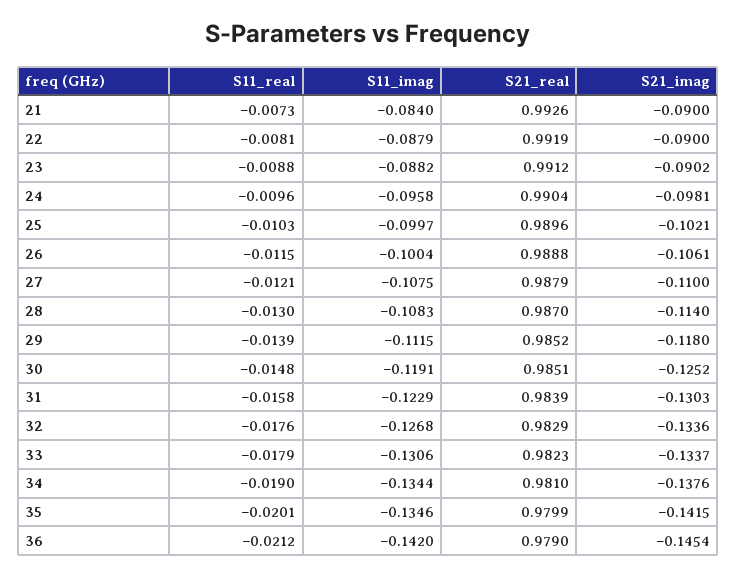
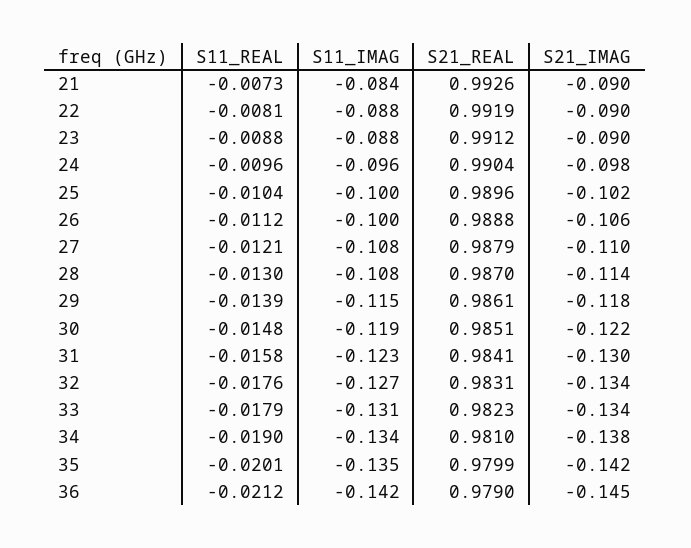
  {
    "S11_real": {
      "21": -0.0073,
      "22": -0.0081,
      "23": -0.0088,
      "24": -0.0096,
-     "25": -0.0103,
+     "25": -0.0104,
-     "26": -0.0115,
+     "26": -0.0112,
      "27": -0.0121,
      "28": -0.013,
      "29": -0.0139,
      "30": -0.0148,
      "31": -0.0158,
      "32": -0.0176,
      "33": -0.0179,
      "34": -0.019,
      "35": -0.0201,
      "36": -0.0212
    },
    "S11_imag": {
      "21": -0.084,
      "22": -0.0879,
      "23": -0.0882,
      "24": -0.0958,
      "25": -0.0997,
      "26": -0.1004,
      "27": -0.1075,
      "28": -0.1083,
-     "29": -0.1115,
+     "29": -0.115,
      "30": -0.1191,
      "31": -0.1229,
      "32": -0.1268,
      "33": -0.1306,
      "34": -0.1344,
      "35": -0.1346,
      "36": -0.142
    },
    "S21_real": {
      "21": 0.9926,
      "22": 0.9919,
      "23": 0.9912,
      "24": 0.9904,
      "25": 0.9896,
      "26": 0.9888,
      "27": 0.9879,
      "28": 0.987,
-     "29": 0.9852,
+     "29": 0.9861,
      "30": 0.9851,
-     "31": 0.9839,
+     "31": 0.9841,
-     "32": 0.9829,
+     "32": 0.9831,
      "33": 0.9823,
      "34": 0.981,
      "35": 0.9799,
      "36": 0.979
    },
    "S21_imag": {
      "21": -0.09,
      "22": -0.09,
      "23": -0.0902,
      "24": -0.0981,
      "25": -0.1021,
      "26": -0.1061,
      "27": -0.11,
      "28": -0.114,
      "29": -0.118,
-     "30": -0.1252,
+     "30": -0.122,
      "31": -0.1303,
      "32": -0.1336,
      "33": -0.1337,
      "34": -0.1376,
      "35": -0.1415,
      "36": -0.1454
    }
  }

